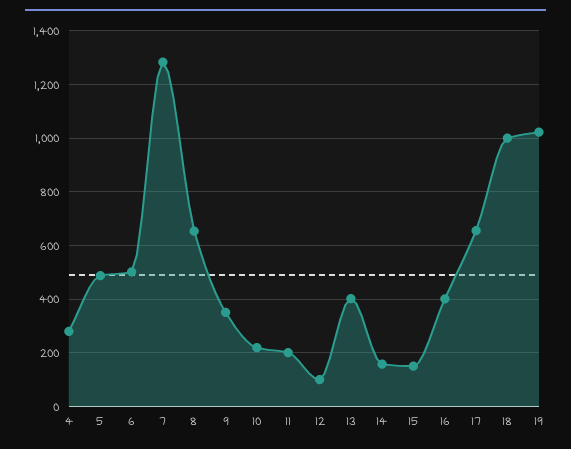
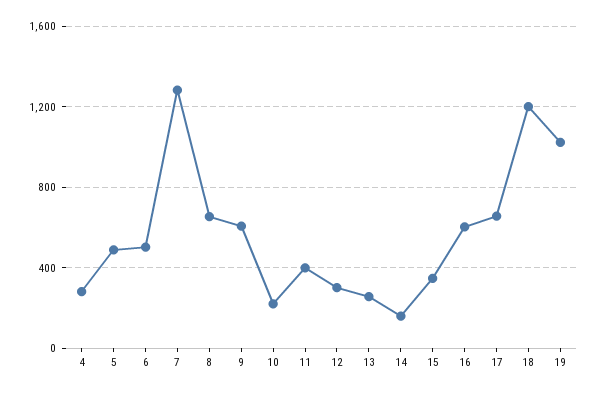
  {
    "4": 275,
    "5": 500,
    "6": 500,
    "7": 1275,
    "8": 650,
-   "9": 350,
+   "9": 600,
    "10": 225,
-   "11": 200,
+   "11": 400,
-   "12": 100,
+   "12": 300,
-   "13": 400,
+   "13": 250,
    "14": 150,
-   "15": 150,
+   "15": 350,
-   "16": 400,
+   "16": 600,
    "17": 650,
-   "18": 1000,
+   "18": 1200,
    "19": 1025
  }

